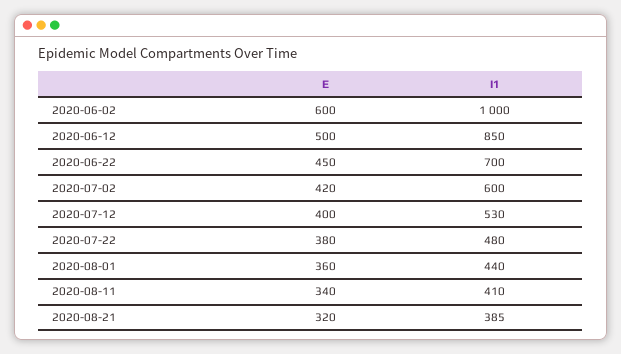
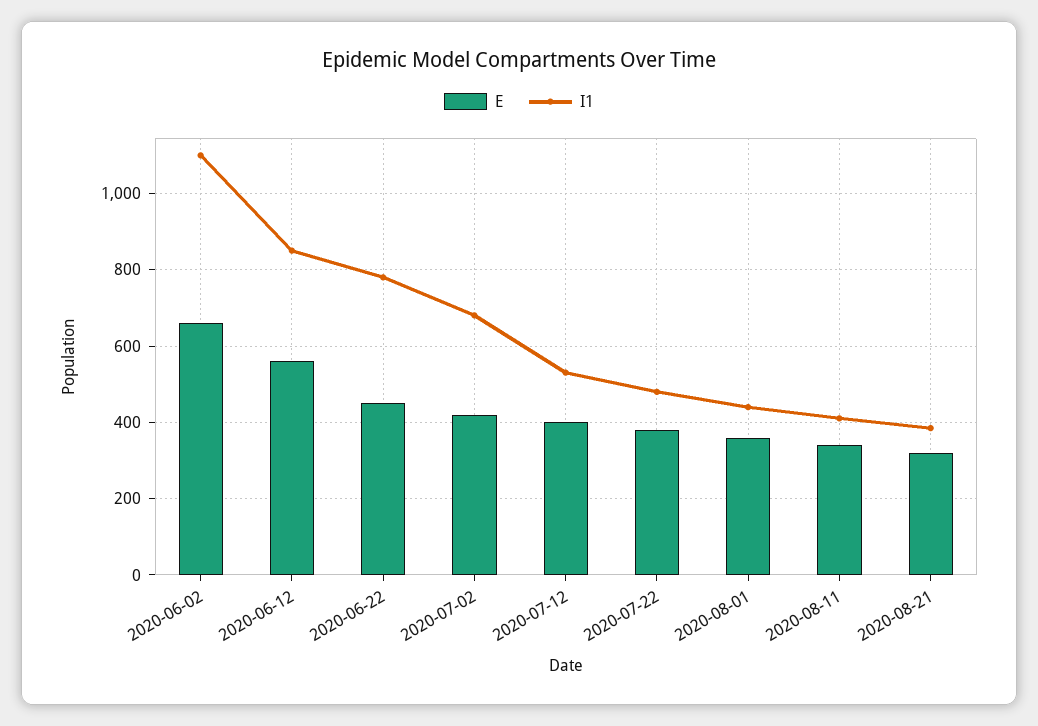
  {
    "E": {
-     "2020-06-02": 600,
+     "2020-06-02": 660,
-     "2020-06-12": 500,
+     "2020-06-12": 560,
      "2020-06-22": 450,
      "2020-07-02": 420,
      "2020-07-12": 400,
      "2020-07-22": 380,
      "2020-08-01": 360,
      "2020-08-11": 340,
      "2020-08-21": 320
    },
    "I1": {
-     "2020-06-02": 1000,
+     "2020-06-02": 1100,
      "2020-06-12": 850,
-     "2020-06-22": 700,
+     "2020-06-22": 780,
-     "2020-07-02": 600,
+     "2020-07-02": 680,
      "2020-07-12": 530,
      "2020-07-22": 480,
      "2020-08-01": 440,
      "2020-08-11": 410,
      "2020-08-21": 385
    }
  }

